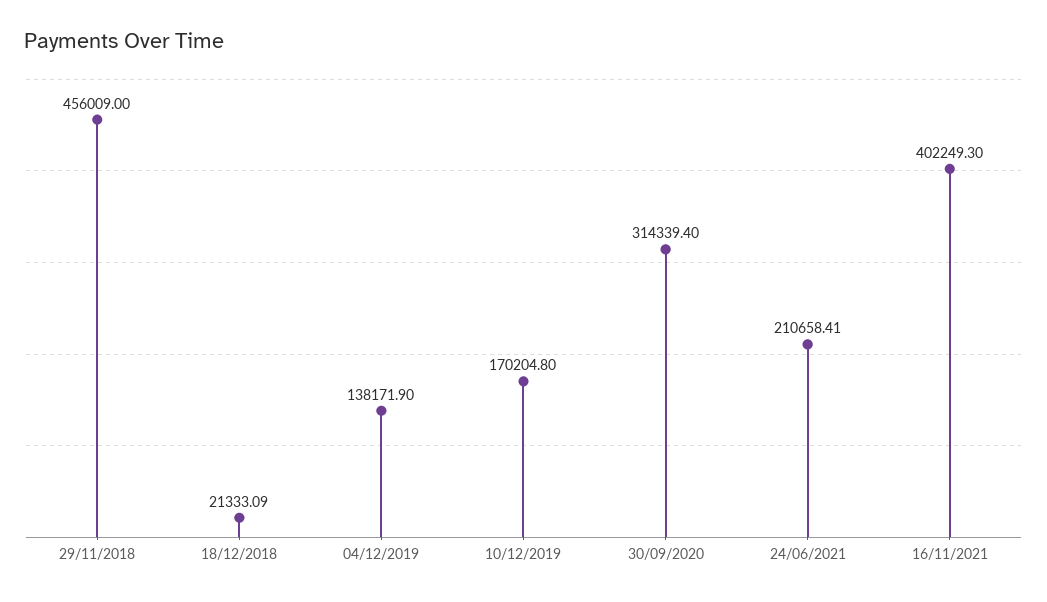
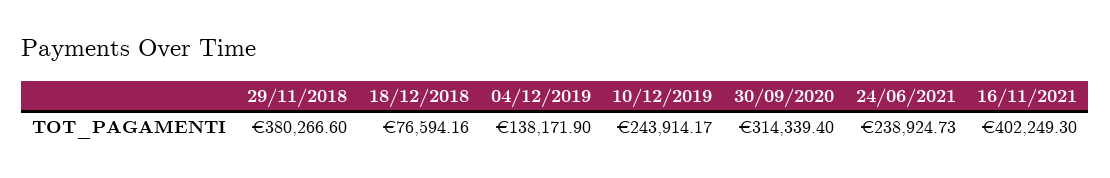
  {
-   "29/11/2018": 456009,
+   "29/11/2018": 380266.6,
-   "18/12/2018": 21333.09,
+   "18/12/2018": 76594.16,
    "04/12/2019": 138171.9,
-   "10/12/2019": 170204.8,
+   "10/12/2019": 243914.17,
    "30/09/2020": 314339.4,
-   "24/06/2021": 210658.41,
+   "24/06/2021": 238924.73,
    "16/11/2021": 402249.3
  }

